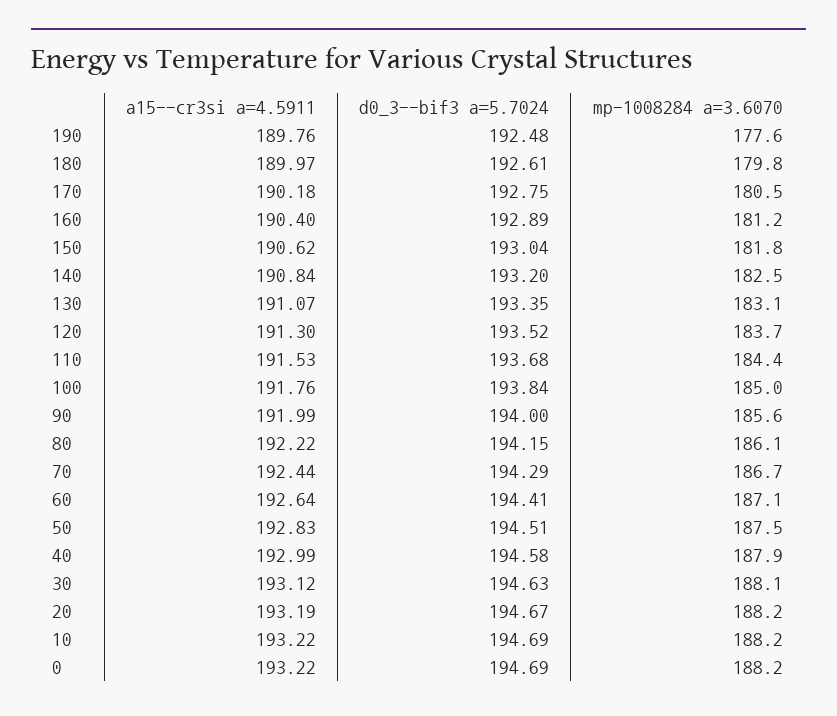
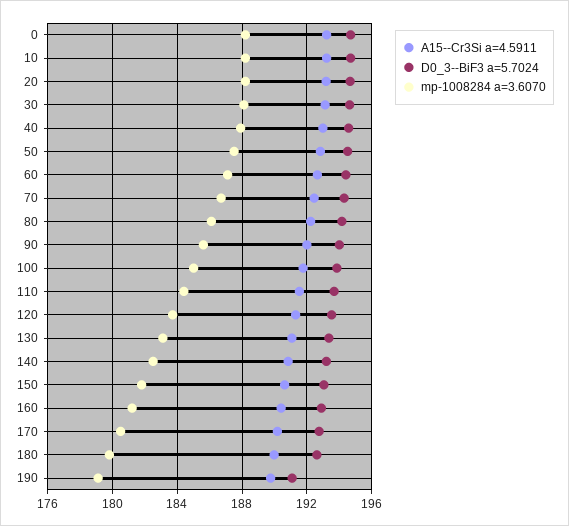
  {
    "a15--cr3si a=4.5911": {
      "190": 189.76,
      "180": 189.97,
      "170": 190.18,
      "160": 190.4,
      "150": 190.62,
      "140": 190.84,
      "130": 191.07,
      "120": 191.3,
      "110": 191.53,
      "100": 191.76,
      "90": 191.99,
      "80": 192.22,
      "70": 192.44,
      "60": 192.64,
      "50": 192.83,
      "40": 192.99,
      "30": 193.12,
      "20": 193.19,
      "10": 193.22,
      "0": 193.22
    },
    "d0_3--bif3 a=5.7024": {
-     "190": 192.48,
+     "190": 191,
      "180": 192.61,
      "170": 192.75,
      "160": 192.89,
      "150": 193.04,
      "140": 193.2,
      "130": 193.35,
      "120": 193.52,
      "110": 193.68,
      "100": 193.84,
      "90": 194,
      "80": 194.15,
      "70": 194.29,
      "60": 194.41,
      "50": 194.51,
      "40": 194.58,
      "30": 194.63,
      "20": 194.67,
      "10": 194.69,
      "0": 194.69
    },
    "mp-1008284 a=3.6070": {
-     "190": 177.6,
+     "190": 179,
      "180": 179.8,
      "170": 180.5,
      "160": 181.2,
      "150": 181.8,
      "140": 182.5,
      "130": 183.1,
      "120": 183.7,
      "110": 184.4,
      "100": 185,
      "90": 185.6,
      "80": 186.1,
      "70": 186.7,
      "60": 187.1,
      "50": 187.5,
      "40": 187.9,
      "30": 188.1,
      "20": 188.2,
      "10": 188.2,
      "0": 188.2
    }
  }

